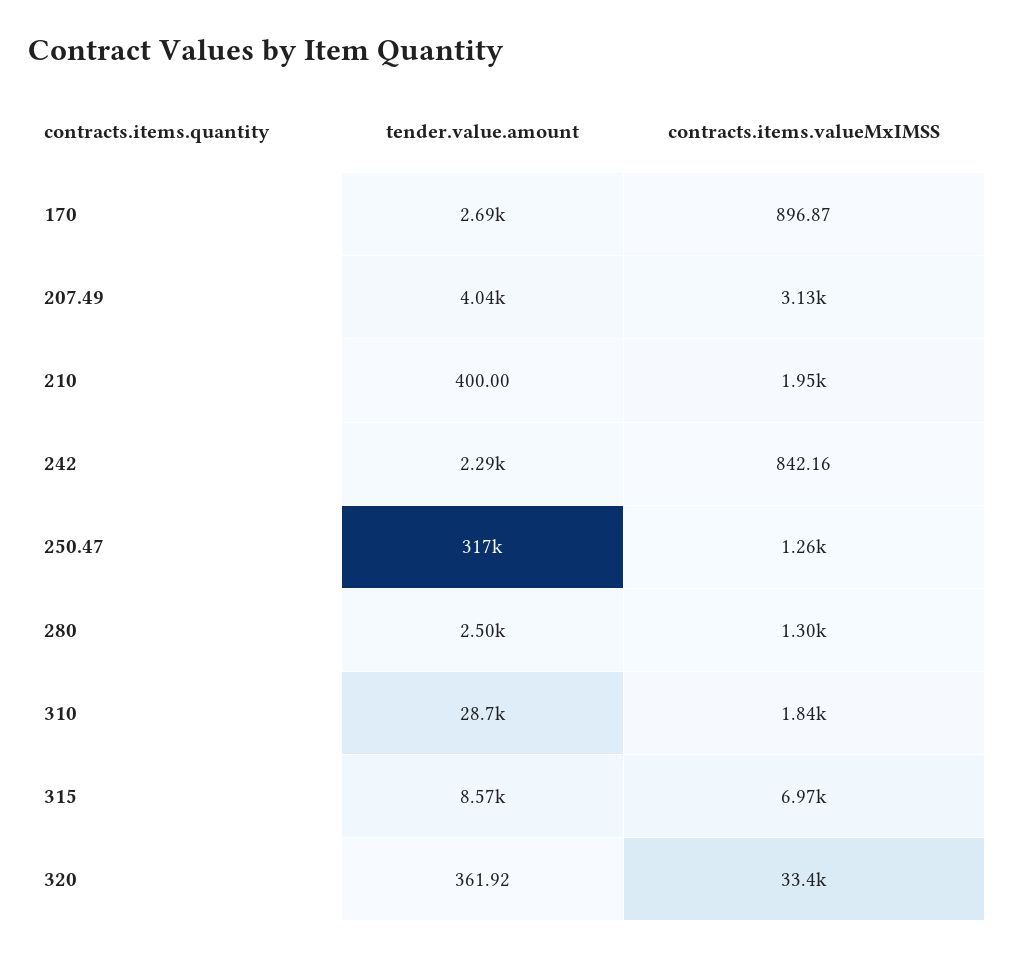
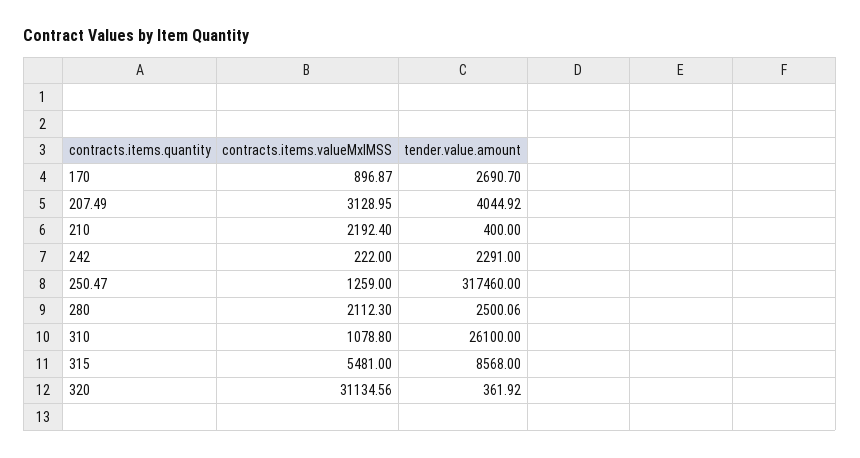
  {
    "tender.value.amount": {
      "170": 2690.7,
      "207.49": 4044.92,
      "210": 400,
      "242": 2291,
      "250.47": 317460,
      "280": 2500.06,
-     "310": 28700,
+     "310": 26100,
      "315": 8568,
      "320": 361.92
    },
    "contracts.items.valueMxIMSS": {
      "170": 896.87,
      "207.49": 3128.95,
-     "210": 1950,
+     "210": 2192.4,
-     "242": 842.16,
+     "242": 222,
      "250.47": 1259,
-     "280": 1300,
+     "280": 2112.3,
-     "310": 1840,
+     "310": 1078.8,
-     "315": 6970,
+     "315": 5481,
-     "320": 33400
+     "320": 31134.56
    }
  }

